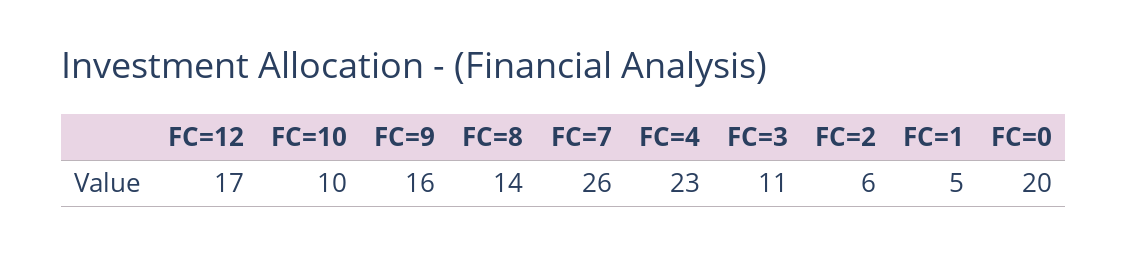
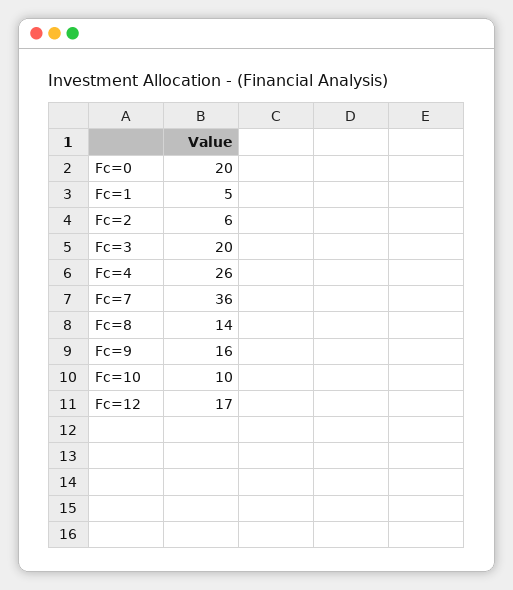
  {
    "FC=12": 17,
    "FC=10": 10,
    "FC=9": 16,
    "FC=8": 14,
-   "FC=7": 26,
+   "FC=7": 36,
-   "FC=4": 23,
+   "FC=4": 26,
-   "FC=3": 11,
+   "FC=3": 20,
    "FC=2": 6,
    "FC=1": 5,
    "FC=0": 20
  }

